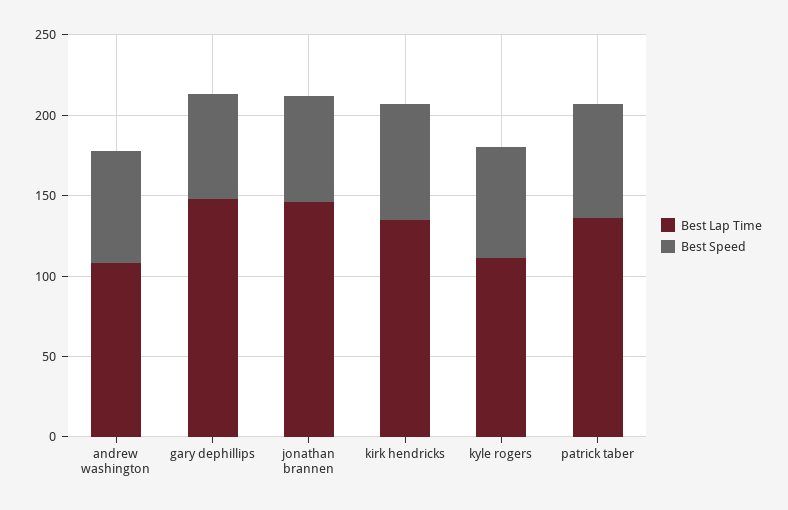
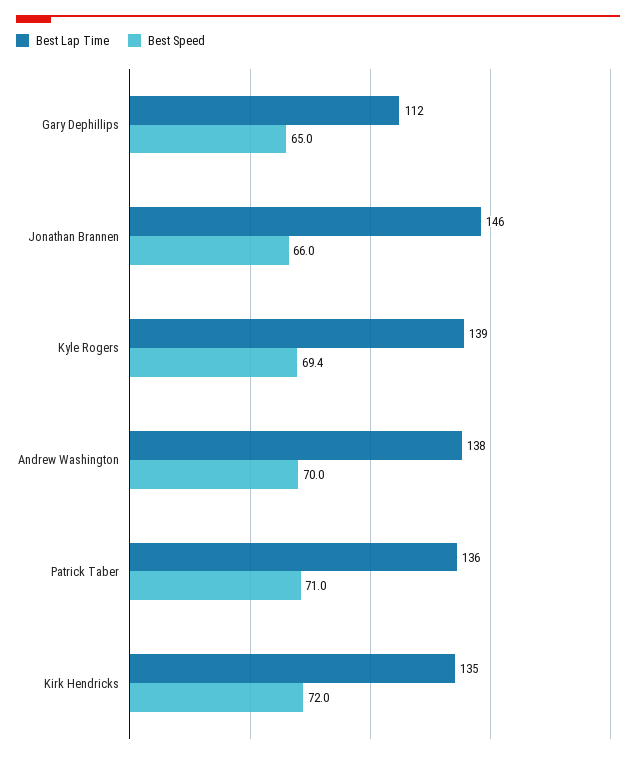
  {
    "Best Lap Time": {
-     "andrew washington": 110,
+     "andrew washington": 138,
-     "gary dephillips": 150,
+     "gary dephillips": 112,
      "jonathan brannen": 146,
      "kirk hendricks": 135,
-     "kyle rogers": 110,
+     "kyle rogers": 139,
      "patrick taber": 136
    },
    "Best Speed": {
      "andrew washington": 70,
      "gary dephillips": 65,
      "jonathan brannen": 66,
      "kirk hendricks": 72,
      "kyle rogers": 69.4,
      "patrick taber": 71
    }
  }

